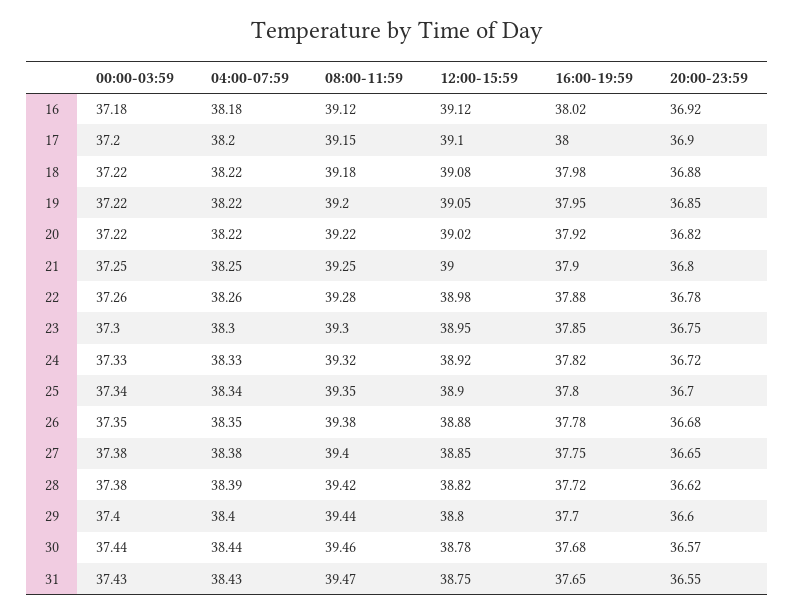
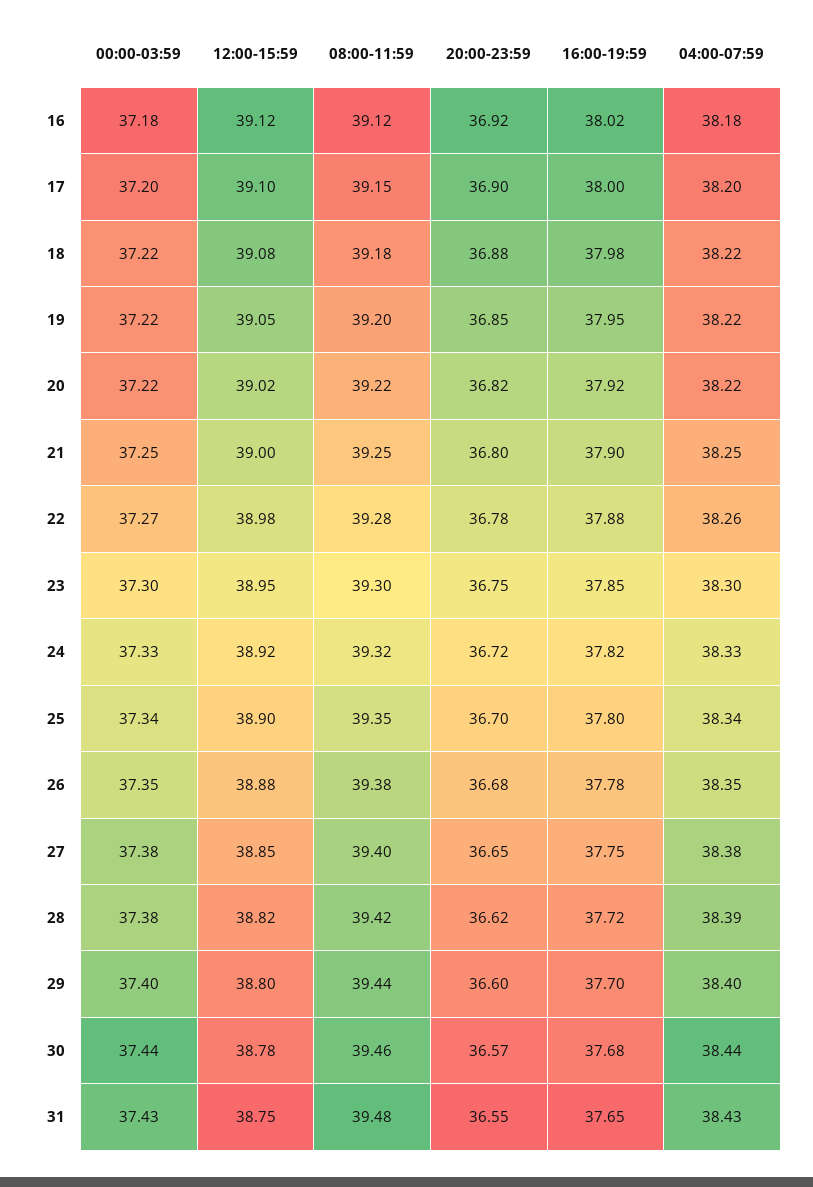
  {
    "00:00-03:59": {
      "16": 37.18,
      "17": 37.2,
      "18": 37.22,
      "19": 37.22,
      "20": 37.22,
      "21": 37.25,
-     "22": 37.26,
+     "22": 37.27,
      "23": 37.3,
      "24": 37.33,
      "25": 37.34,
      "26": 37.35,
      "27": 37.38,
      "28": 37.38,
      "29": 37.4,
      "30": 37.44,
      "31": 37.43
    },
    "04:00-07:59": {
      "16": 38.18,
      "17": 38.2,
      "18": 38.22,
      "19": 38.22,
      "20": 38.22,
      "21": 38.25,
      "22": 38.26,
      "23": 38.3,
      "24": 38.33,
      "25": 38.34,
      "26": 38.35,
      "27": 38.38,
      "28": 38.39,
      "29": 38.4,
      "30": 38.44,
      "31": 38.43
    },
    "08:00-11:59": {
      "16": 39.12,
      "17": 39.15,
      "18": 39.18,
      "19": 39.2,
      "20": 39.22,
      "21": 39.25,
      "22": 39.28,
      "23": 39.3,
      "24": 39.32,
      "25": 39.35,
      "26": 39.38,
      "27": 39.4,
      "28": 39.42,
      "29": 39.44,
      "30": 39.46,
-     "31": 39.47
+     "31": 39.48
    },
    "12:00-15:59": {
      "16": 39.12,
      "17": 39.1,
      "18": 39.08,
      "19": 39.05,
      "20": 39.02,
      "21": 39,
      "22": 38.98,
      "23": 38.95,
      "24": 38.92,
      "25": 38.9,
      "26": 38.88,
      "27": 38.85,
      "28": 38.82,
      "29": 38.8,
      "30": 38.78,
      "31": 38.75
    },
    "16:00-19:59": {
      "16": 38.02,
      "17": 38,
      "18": 37.98,
      "19": 37.95,
      "20": 37.92,
      "21": 37.9,
      "22": 37.88,
      "23": 37.85,
      "24": 37.82,
      "25": 37.8,
      "26": 37.78,
      "27": 37.75,
      "28": 37.72,
      "29": 37.7,
      "30": 37.68,
      "31": 37.65
    },
    "20:00-23:59": {
      "16": 36.92,
      "17": 36.9,
      "18": 36.88,
      "19": 36.85,
      "20": 36.82,
      "21": 36.8,
      "22": 36.78,
      "23": 36.75,
      "24": 36.72,
      "25": 36.7,
      "26": 36.68,
      "27": 36.65,
      "28": 36.62,
      "29": 36.6,
      "30": 36.57,
      "31": 36.55
    }
  }

